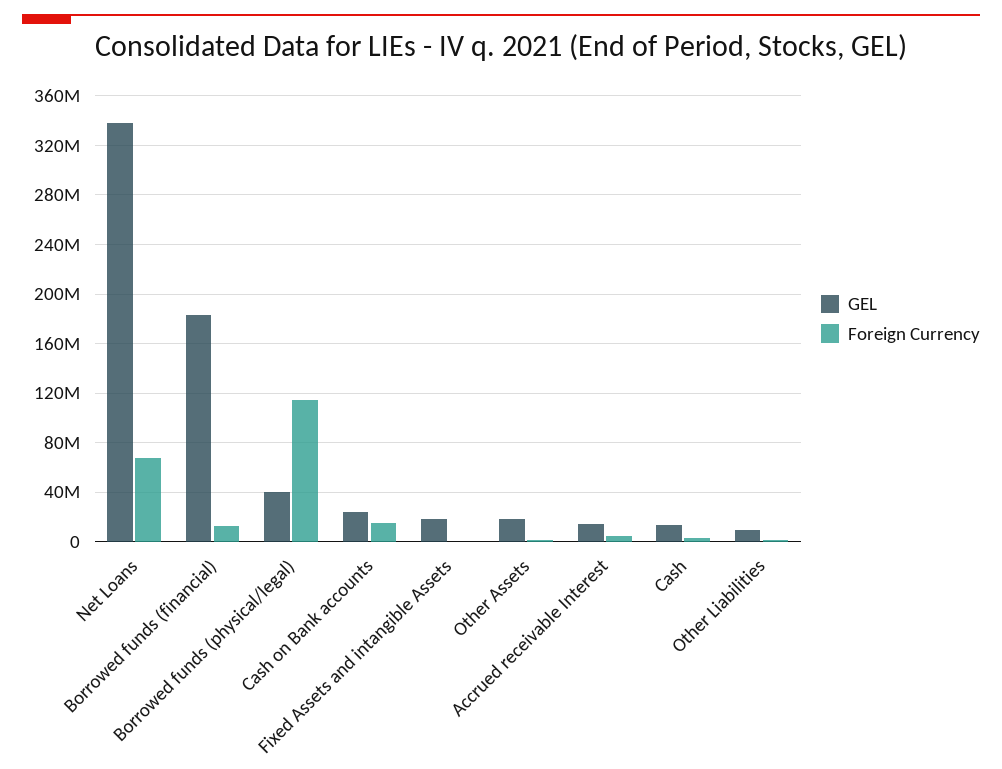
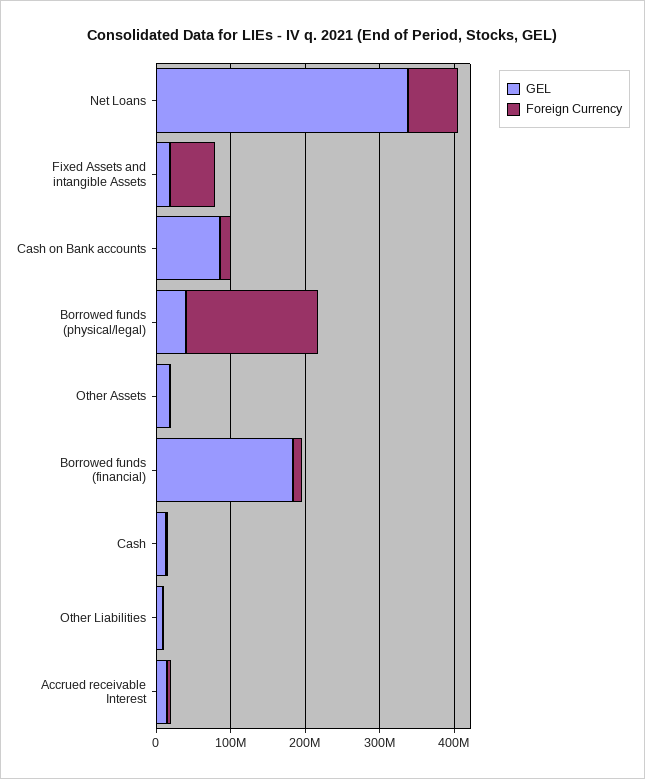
  {
    "GEL": {
      "Net Loans": 340000000,
      "Borrowed funds (financial)": 185000000,
      "Borrowed funds (physical/legal)": 40000000,
-     "Cash on Bank accounts": 25000000,
+     "Cash on Bank accounts": 80000000,
      "Fixed Assets and intangible Assets": 20000000,
      "Other Assets": 20000000,
      "Accrued receivable Interest": 15000000,
      "Cash": 15000000,
      "Other Liabilities": 10000000
    },
    "Foreign Currency": {
      "Net Loans": 65000000,
      "Borrowed funds (financial)": 15000000,
-     "Borrowed funds (physical/legal)": 115000000,
+     "Borrowed funds (physical/legal)": 180000000,
      "Cash on Bank accounts": 15000000,
-     "Fixed Assets and intangible Assets": 0,
+     "Fixed Assets and intangible Assets": 60000000,
      "Other Assets": 0,
      "Accrued receivable Interest": 5000000,
      "Cash": 5000000,
      "Other Liabilities": 0
    }
  }

